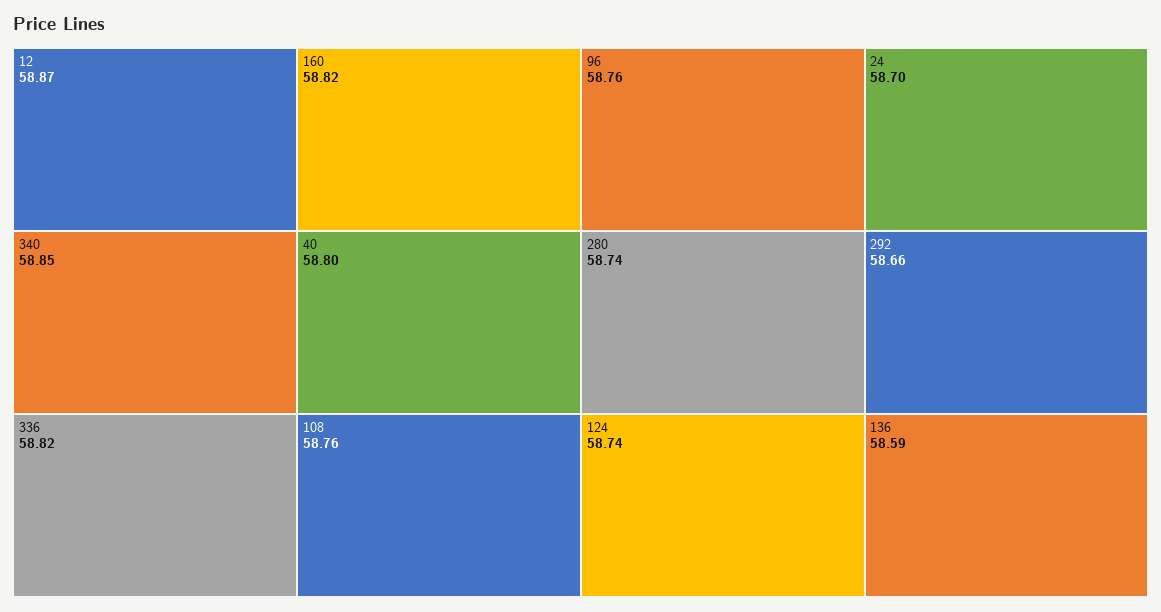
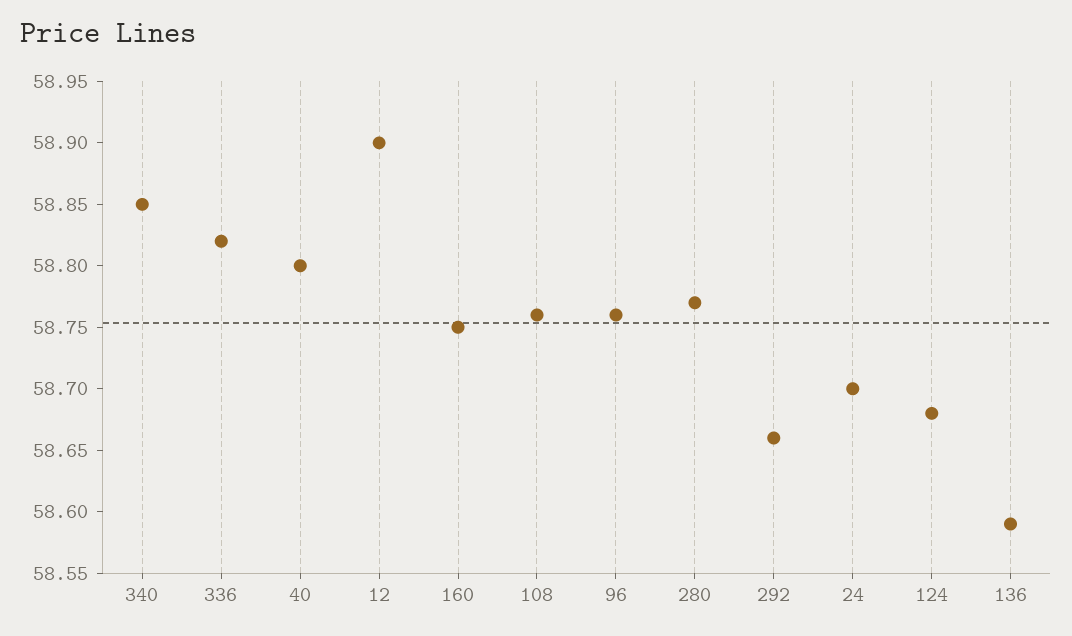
  {
-   "12": 58.87,
+   "12": 58.9,
    "340": 58.85,
    "336": 58.82,
-   "160": 58.82,
+   "160": 58.75,
    "40": 58.8,
    "108": 58.76,
    "96": 58.76,
-   "280": 58.74,
+   "280": 58.77,
-   "124": 58.74,
+   "124": 58.68,
    "24": 58.7,
    "292": 58.66,
    "136": 58.59
  }

